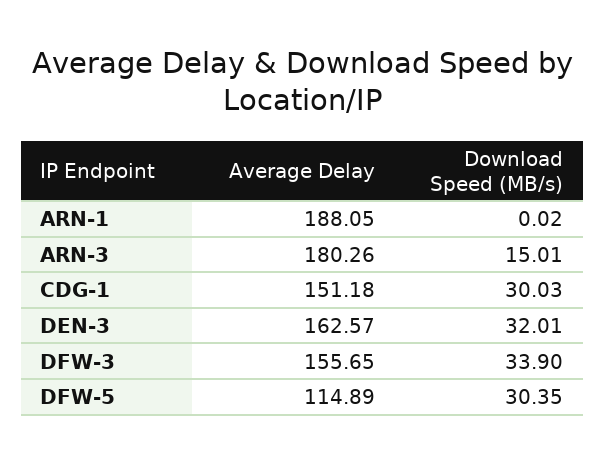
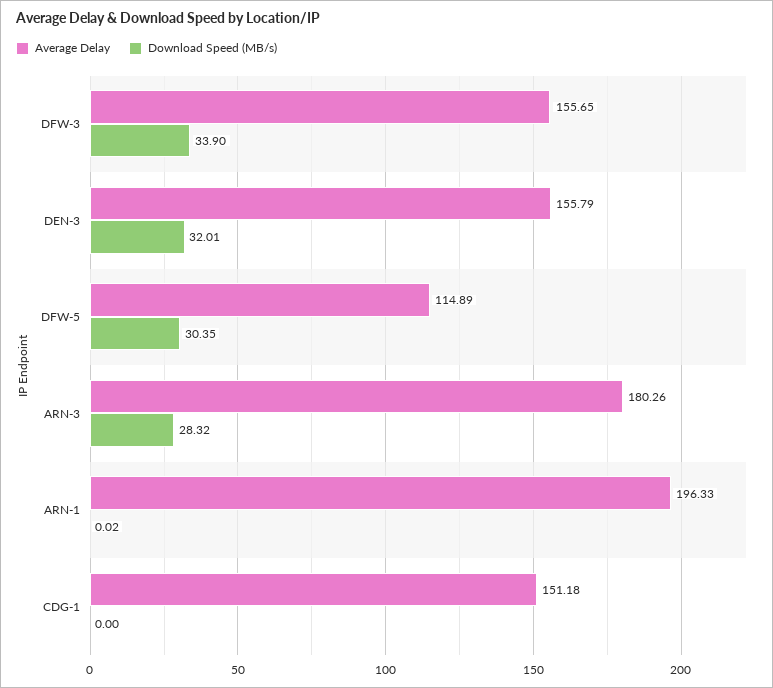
  {
    "Average Delay": {
-     "ARN-1": 188.05,
+     "ARN-1": 196.33,
      "ARN-3": 180.26,
      "CDG-1": 151.18,
-     "DEN-3": 162.57,
+     "DEN-3": 155.79,
      "DFW-3": 155.65,
      "DFW-5": 114.89
    },
    "Download Speed (MB/s)": {
      "ARN-1": 0.02,
-     "ARN-3": 15.01,
+     "ARN-3": 28.32,
-     "CDG-1": 30.03,
+     "CDG-1": 0,
      "DEN-3": 32.01,
      "DFW-3": 33.9,
      "DFW-5": 30.35
    }
  }

